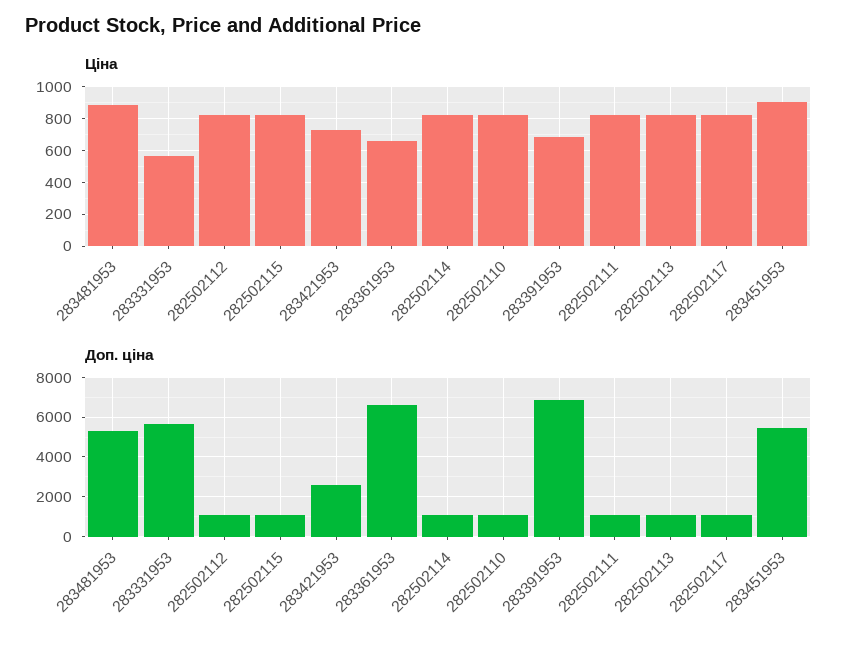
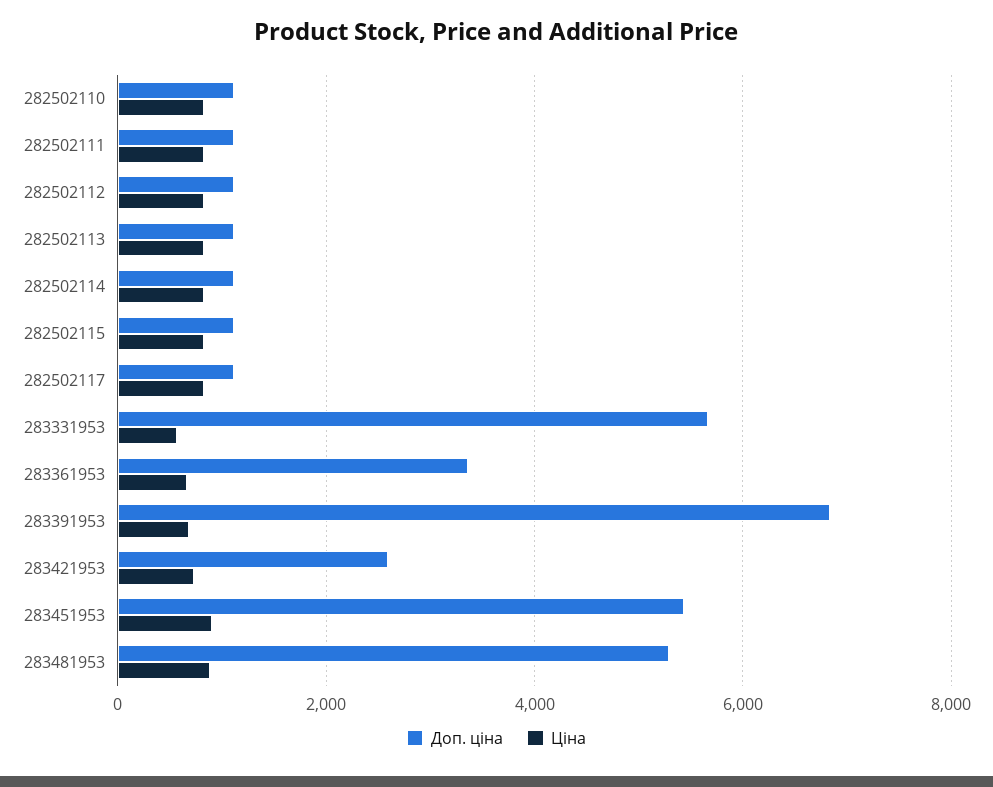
  {
    "Ціна": {
      "283481953": 900,
      "283331953": 550,
      "282502112": 800,
      "282502115": 800,
      "283421953": 750,
      "283361953": 650,
      "282502114": 800,
      "282502110": 800,
      "283391953": 700,
      "282502111": 800,
      "282502113": 800,
      "282502117": 800,
      "283451953": 900
    },
    "Доп. ціна": {
      "283481953": 5200,
      "283331953": 5600,
      "282502112": 1200,
      "282502115": 1200,
      "283421953": 2600,
-     "283361953": 6500,
+     "283361953": 3400,
      "282502114": 1200,
      "282502110": 1200,
      "283391953": 6800,
      "282502111": 1200,
      "282502113": 1200,
      "282502117": 1200,
      "283451953": 5400
    }
  }

